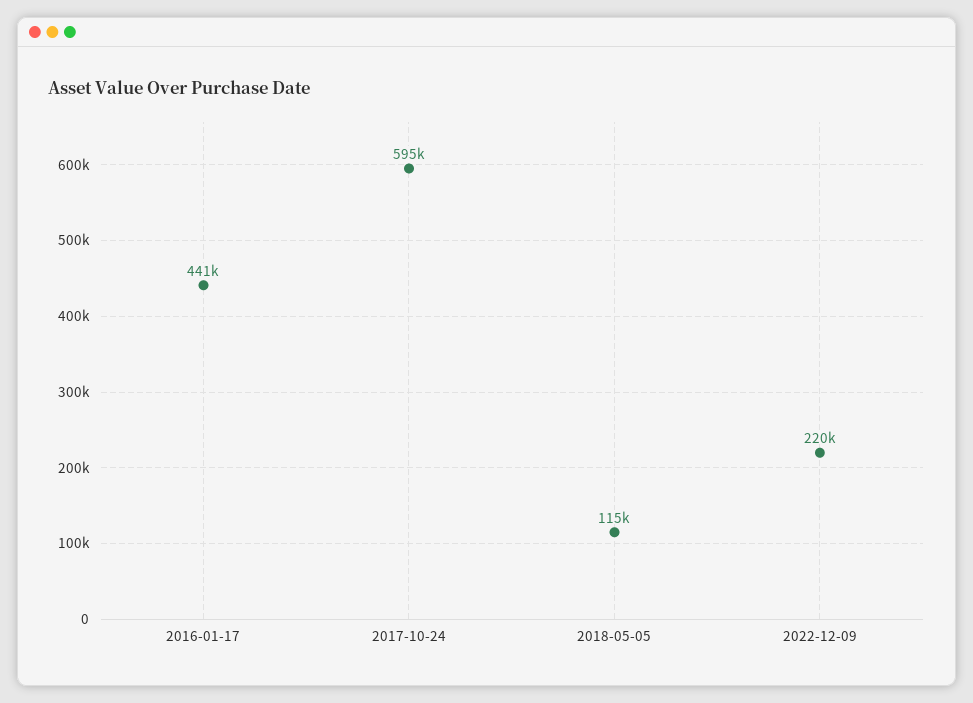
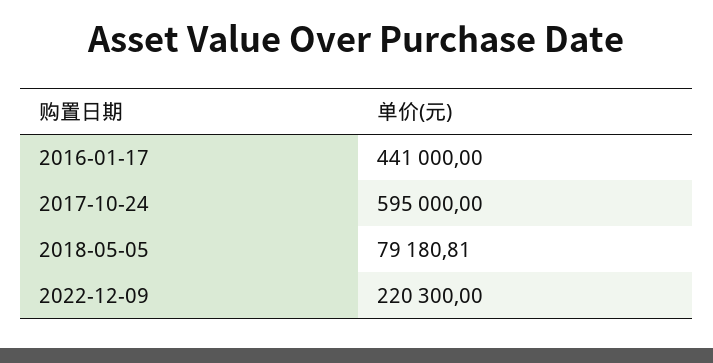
  {
    "2016-01-17": 441000,
    "2017-10-24": 595000,
-   "2018-05-05": 115000,
+   "2018-05-05": 79180.81,
    "2022-12-09": 220300
  }

